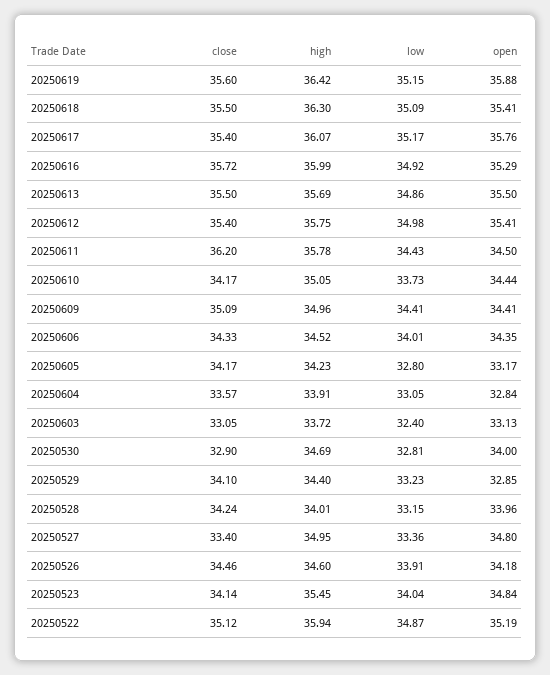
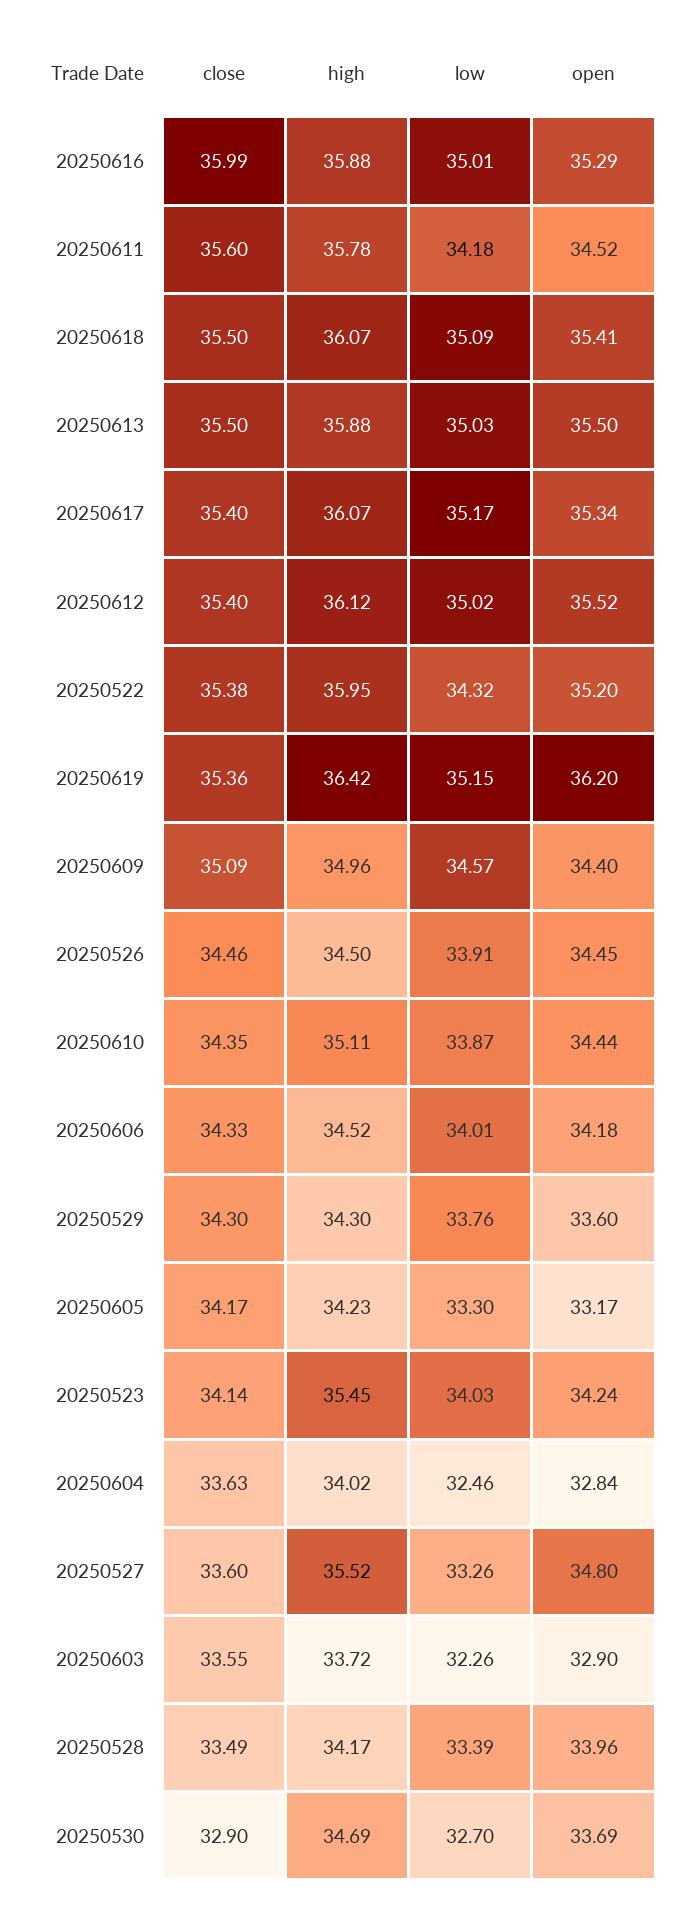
  {
    "close": {
-     "20250619": 35.6,
+     "20250619": 35.36,
      "20250618": 35.5,
      "20250617": 35.4,
-     "20250616": 35.72,
+     "20250616": 35.99,
      "20250613": 35.5,
      "20250612": 35.4,
-     "20250611": 36.2,
+     "20250611": 35.6,
-     "20250610": 34.17,
+     "20250610": 34.35,
      "20250609": 35.09,
      "20250606": 34.33,
      "20250605": 34.17,
-     "20250604": 33.57,
+     "20250604": 33.63,
-     "20250603": 33.05,
+     "20250603": 33.55,
      "20250530": 32.9,
-     "20250529": 34.1,
+     "20250529": 34.3,
-     "20250528": 34.24,
+     "20250528": 33.49,
-     "20250527": 33.4,
+     "20250527": 33.6,
      "20250526": 34.46,
      "20250523": 34.14,
-     "20250522": 35.12
+     "20250522": 35.38
    },
    "high": {
      "20250619": 36.42,
-     "20250618": 36.3,
+     "20250618": 36.07,
      "20250617": 36.07,
-     "20250616": 35.99,
+     "20250616": 35.88,
-     "20250613": 35.69,
+     "20250613": 35.88,
-     "20250612": 35.75,
+     "20250612": 36.12,
      "20250611": 35.78,
-     "20250610": 35.05,
+     "20250610": 35.11,
      "20250609": 34.96,
      "20250606": 34.52,
      "20250605": 34.23,
-     "20250604": 33.91,
+     "20250604": 34.02,
      "20250603": 33.72,
      "20250530": 34.69,
-     "20250529": 34.4,
+     "20250529": 34.3,
-     "20250528": 34.01,
+     "20250528": 34.17,
-     "20250527": 34.95,
+     "20250527": 35.52,
-     "20250526": 34.6,
+     "20250526": 34.5,
      "20250523": 35.45,
-     "20250522": 35.94
+     "20250522": 35.95
    },
    "low": {
      "20250619": 35.15,
      "20250618": 35.09,
      "20250617": 35.17,
-     "20250616": 34.92,
+     "20250616": 35.01,
-     "20250613": 34.86,
+     "20250613": 35.03,
-     "20250612": 34.98,
+     "20250612": 35.02,
-     "20250611": 34.43,
+     "20250611": 34.18,
-     "20250610": 33.73,
+     "20250610": 33.87,
-     "20250609": 34.41,
+     "20250609": 34.57,
      "20250606": 34.01,
-     "20250605": 32.8,
+     "20250605": 33.3,
-     "20250604": 33.05,
+     "20250604": 32.46,
-     "20250603": 32.4,
+     "20250603": 32.26,
-     "20250530": 32.81,
+     "20250530": 32.7,
-     "20250529": 33.23,
+     "20250529": 33.76,
-     "20250528": 33.15,
+     "20250528": 33.39,
-     "20250527": 33.36,
+     "20250527": 33.26,
      "20250526": 33.91,
-     "20250523": 34.04,
+     "20250523": 34.03,
-     "20250522": 34.87
+     "20250522": 34.32
    },
    "open": {
-     "20250619": 35.88,
+     "20250619": 36.2,
      "20250618": 35.41,
-     "20250617": 35.76,
+     "20250617": 35.34,
      "20250616": 35.29,
      "20250613": 35.5,
-     "20250612": 35.41,
+     "20250612": 35.52,
-     "20250611": 34.5,
+     "20250611": 34.52,
      "20250610": 34.44,
-     "20250609": 34.41,
+     "20250609": 34.4,
-     "20250606": 34.35,
+     "20250606": 34.18,
      "20250605": 33.17,
      "20250604": 32.84,
-     "20250603": 33.13,
+     "20250603": 32.9,
-     "20250530": 34,
+     "20250530": 33.69,
-     "20250529": 32.85,
+     "20250529": 33.6,
      "20250528": 33.96,
      "20250527": 34.8,
-     "20250526": 34.18,
+     "20250526": 34.45,
-     "20250523": 34.84,
+     "20250523": 34.24,
-     "20250522": 35.19
+     "20250522": 35.2
    }
  }

